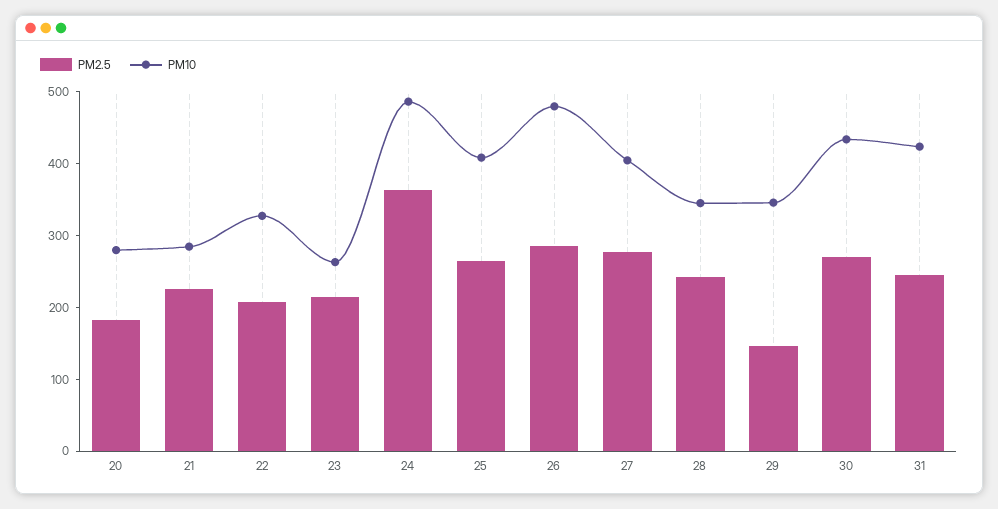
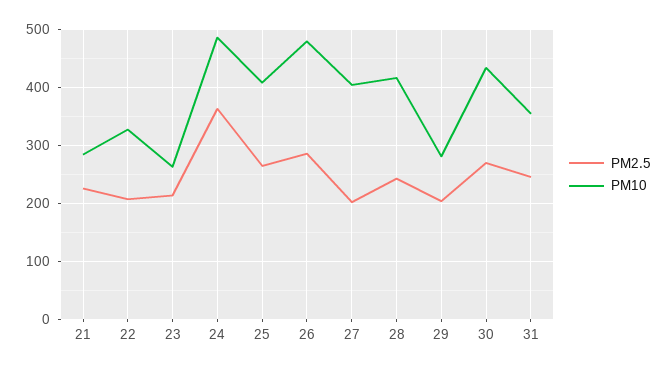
  {
    "PM2.5": {
-     "20": 180,
      "21": 220,
      "22": 200,
      "23": 220,
      "24": 360,
      "25": 260,
      "26": 280,
-     "27": 280,
+     "27": 200,
      "28": 240,
-     "29": 140,
+     "29": 200,
      "30": 280,
      "31": 240
    },
    "PM10": {
-     "20": 280,
      "21": 280,
      "22": 320,
      "23": 260,
      "24": 480,
      "25": 400,
      "26": 480,
      "27": 400,
-     "28": 340,
+     "28": 420,
-     "29": 340,
+     "29": 280,
      "30": 440,
-     "31": 420
+     "31": 360
    }
  }

